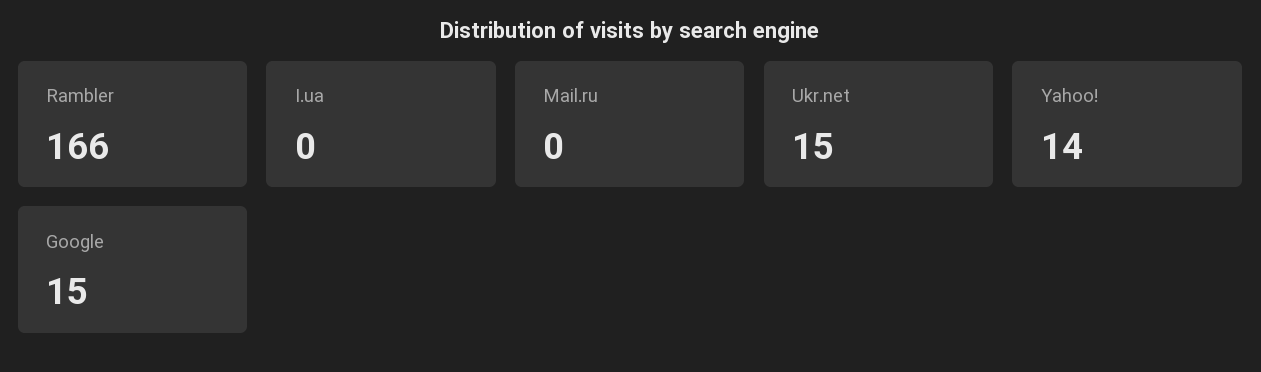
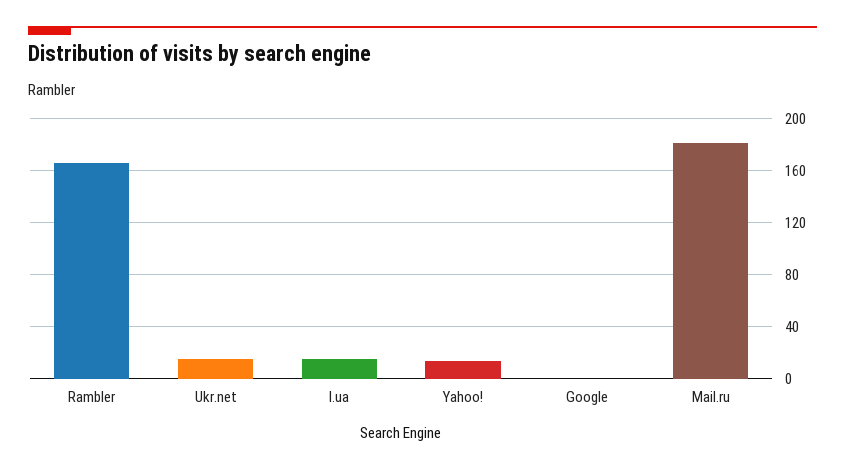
  {
    "Rambler": 166,
-   "I.ua": 0,
+   "I.ua": 15,
-   "Mail.ru": 0,
+   "Mail.ru": 180,
    "Ukr.net": 15,
    "Yahoo!": 14,
-   "Google": 15
+   "Google": 0
  }

